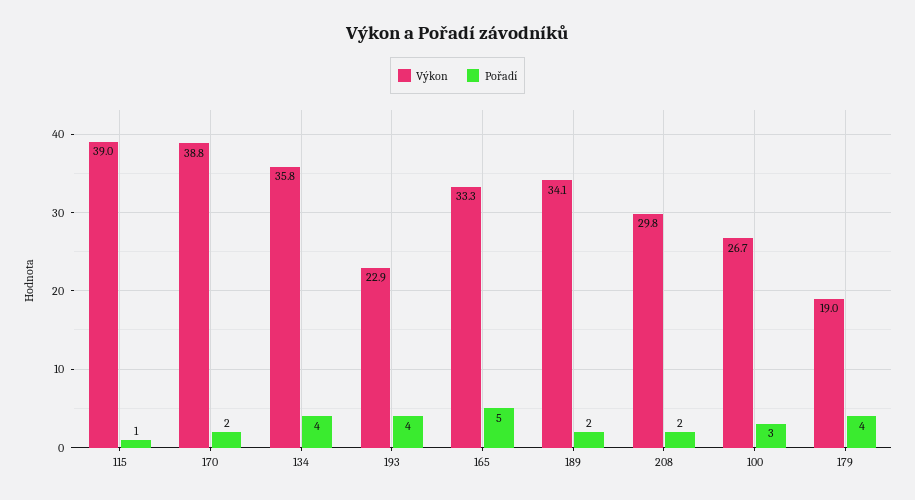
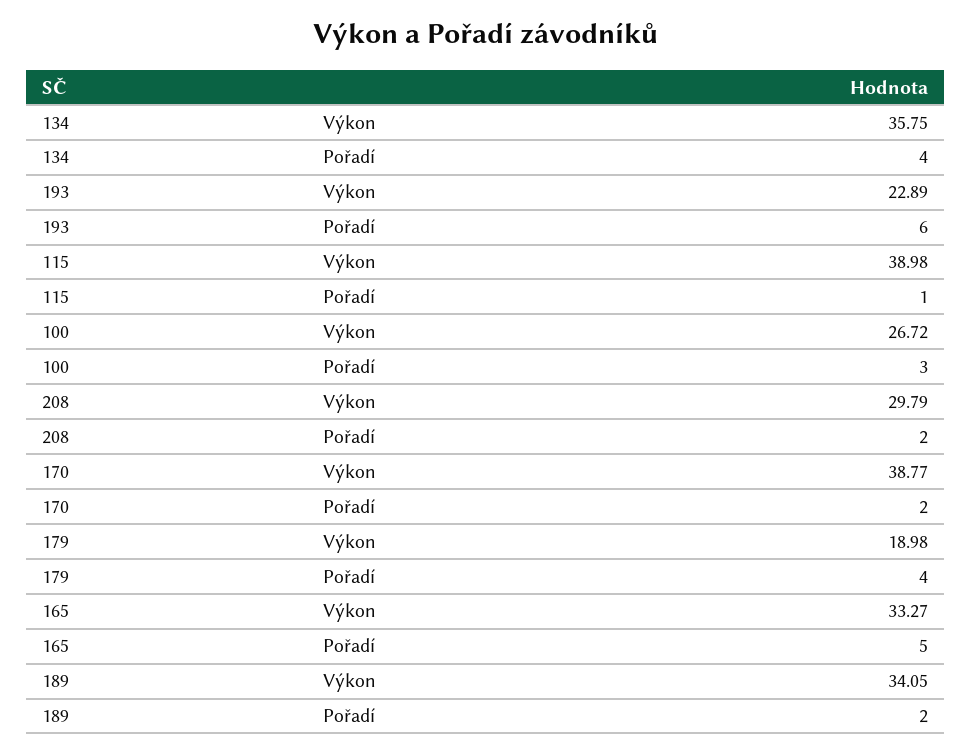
  {
    "Výkon": {
      "115": 38.98,
      "170": 38.77,
      "134": 35.75,
      "193": 22.89,
      "165": 33.27,
      "189": 34.05,
      "208": 29.79,
      "100": 26.72,
      "179": 18.98
    },
    "Pořadí": {
      "115": 1,
      "170": 2,
      "134": 4,
-     "193": 4,
+     "193": 6,
      "165": 5,
      "189": 2,
      "208": 2,
      "100": 3,
      "179": 4
    }
  }

